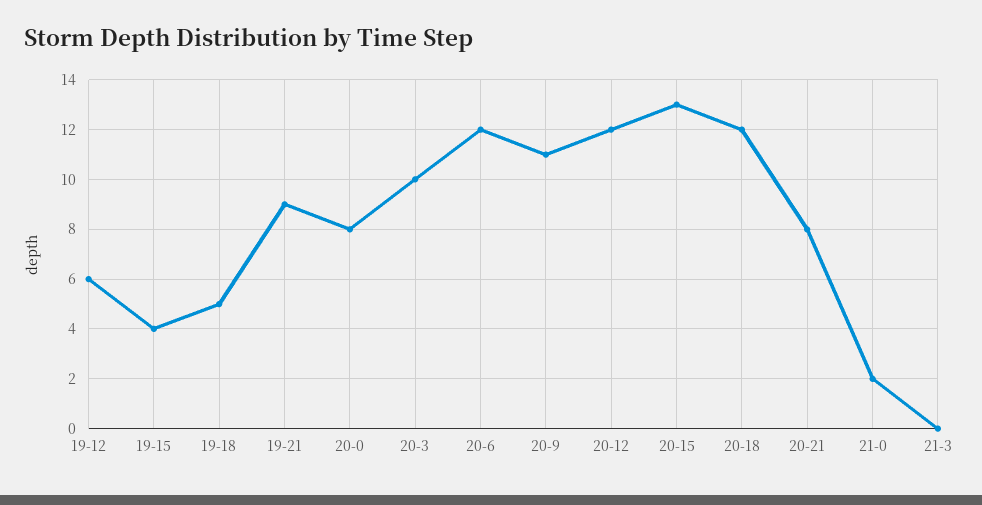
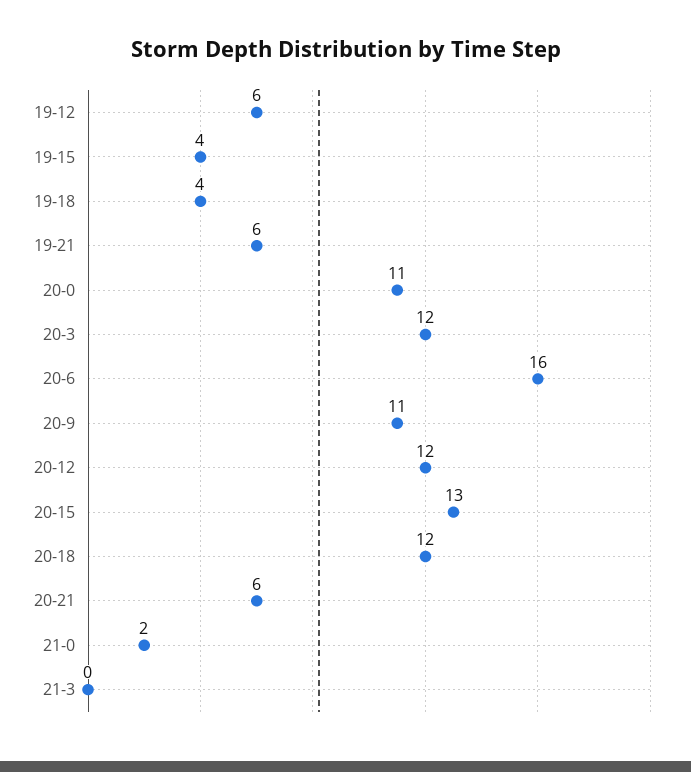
  {
    "19-12": 6,
    "19-15": 4,
-   "19-18": 5,
+   "19-18": 4,
-   "19-21": 9,
+   "19-21": 6,
-   "20-0": 8,
+   "20-0": 11,
-   "20-3": 10,
+   "20-3": 12,
-   "20-6": 12,
+   "20-6": 16,
    "20-9": 11,
    "20-12": 12,
    "20-15": 13,
    "20-18": 12,
-   "20-21": 8,
+   "20-21": 6,
    "21-0": 2,
    "21-3": 0
  }

